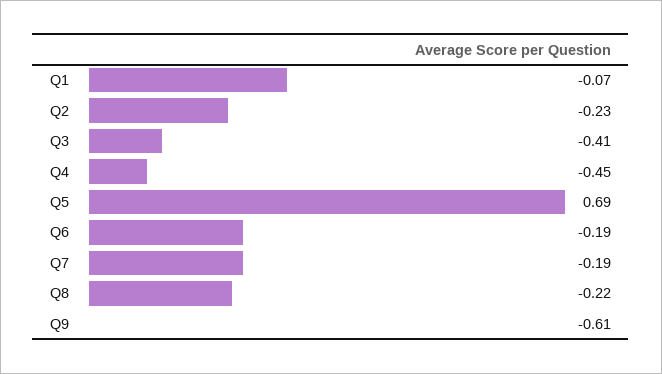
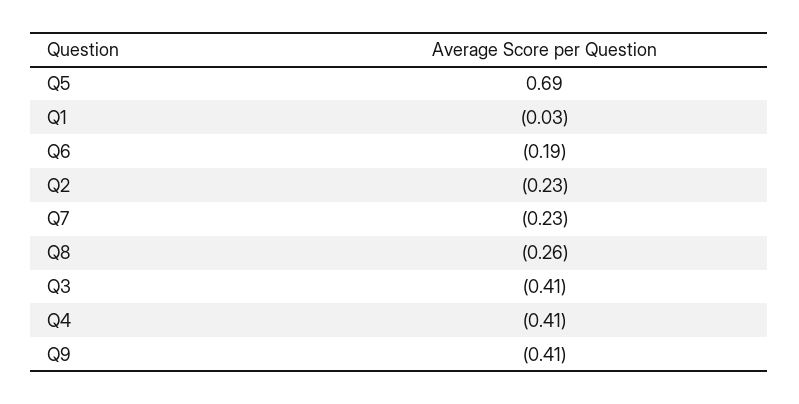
  {
-   "Q1": -0.07,
+   "Q1": -0.03,
    "Q2": -0.23,
    "Q3": -0.41,
-   "Q4": -0.45,
+   "Q4": -0.41,
    "Q5": 0.69,
    "Q6": -0.19,
-   "Q7": -0.19,
+   "Q7": -0.23,
-   "Q8": -0.22,
+   "Q8": -0.26,
-   "Q9": -0.61
+   "Q9": -0.41
  }

